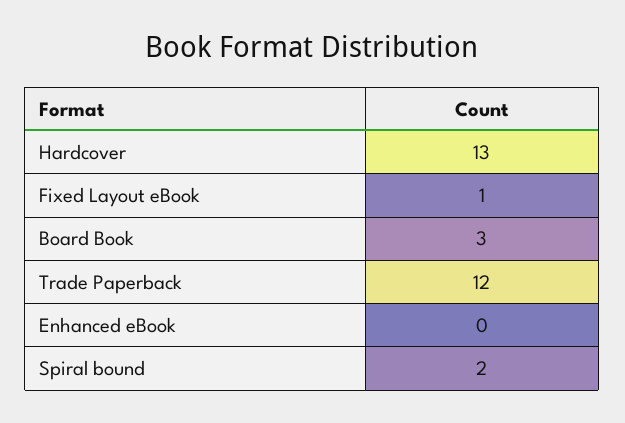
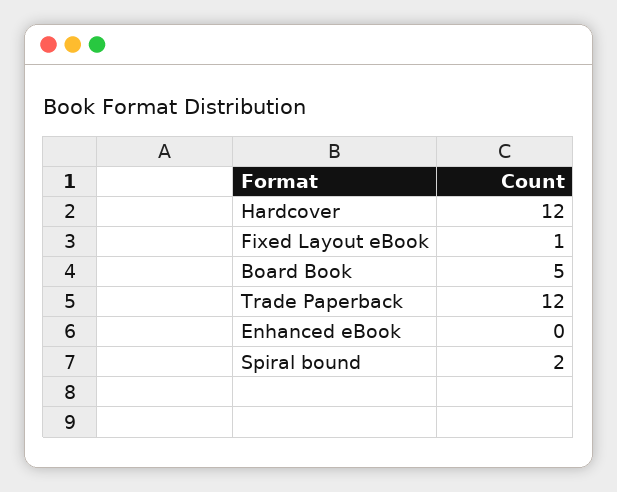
  {
-   "Hardcover": 13,
+   "Hardcover": 12,
    "Fixed Layout eBook": 1,
-   "Board Book": 3,
+   "Board Book": 5,
    "Trade Paperback": 12,
    "Enhanced eBook": 0,
    "Spiral bound": 2
  }

